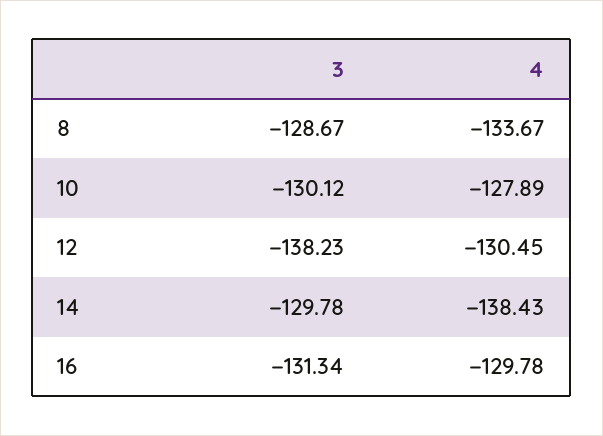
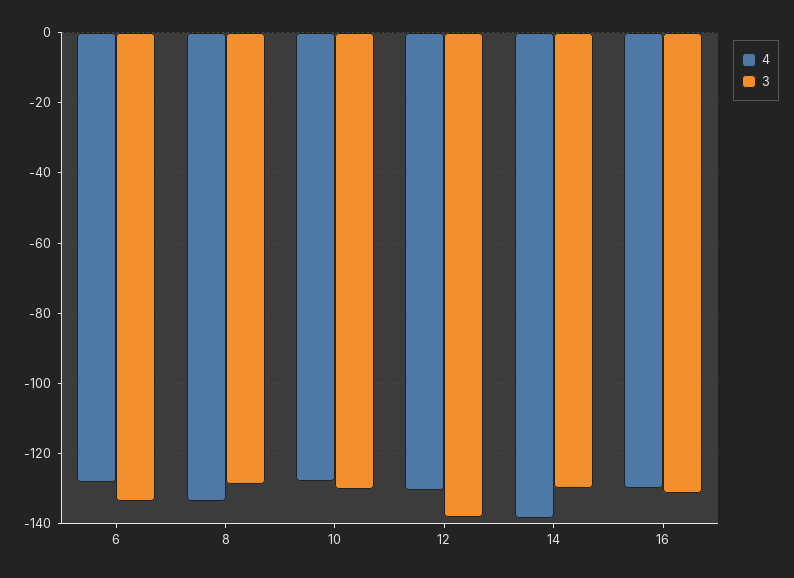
  {
    "3": {
      "8": -128.67,
      "10": -130.12,
      "12": -138.23,
      "14": -129.78,
-     "16": -131.34
+     "16": -131.34,
+     "6": -134
    },
    "4": {
      "8": -133.67,
      "10": -127.89,
      "12": -130.45,
      "14": -138.43,
-     "16": -129.78
+     "16": -129.78,
+     "6": -128
    }
  }

